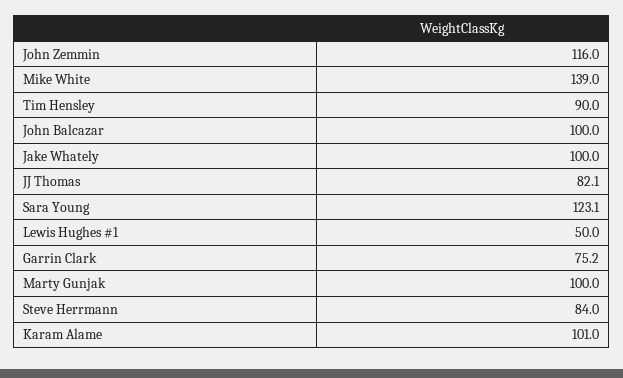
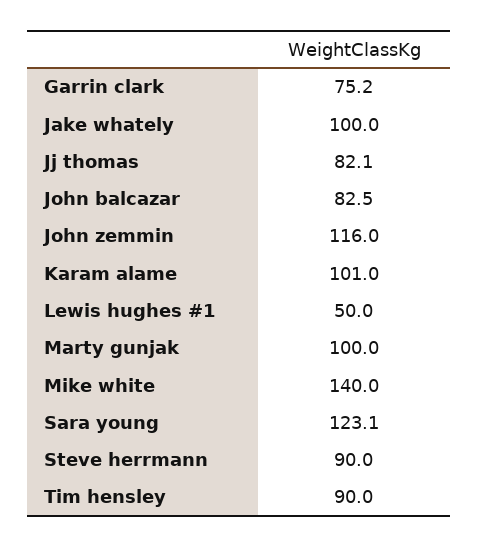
  {
    "John Zemmin": 116,
-   "Mike White": 139,
+   "Mike White": 140,
    "Tim Hensley": 90,
-   "John Balcazar": 100,
+   "John Balcazar": 82.5,
    "Jake Whately": 100,
    "JJ Thomas": 82.1,
    "Sara Young": 123.1,
    "Lewis Hughes #1": 50,
    "Garrin Clark": 75.2,
    "Marty Gunjak": 100,
-   "Steve Herrmann": 84,
+   "Steve Herrmann": 90,
    "Karam Alame": 101
  }

